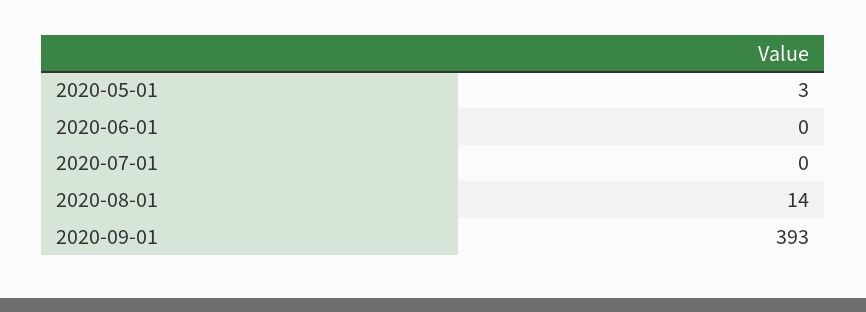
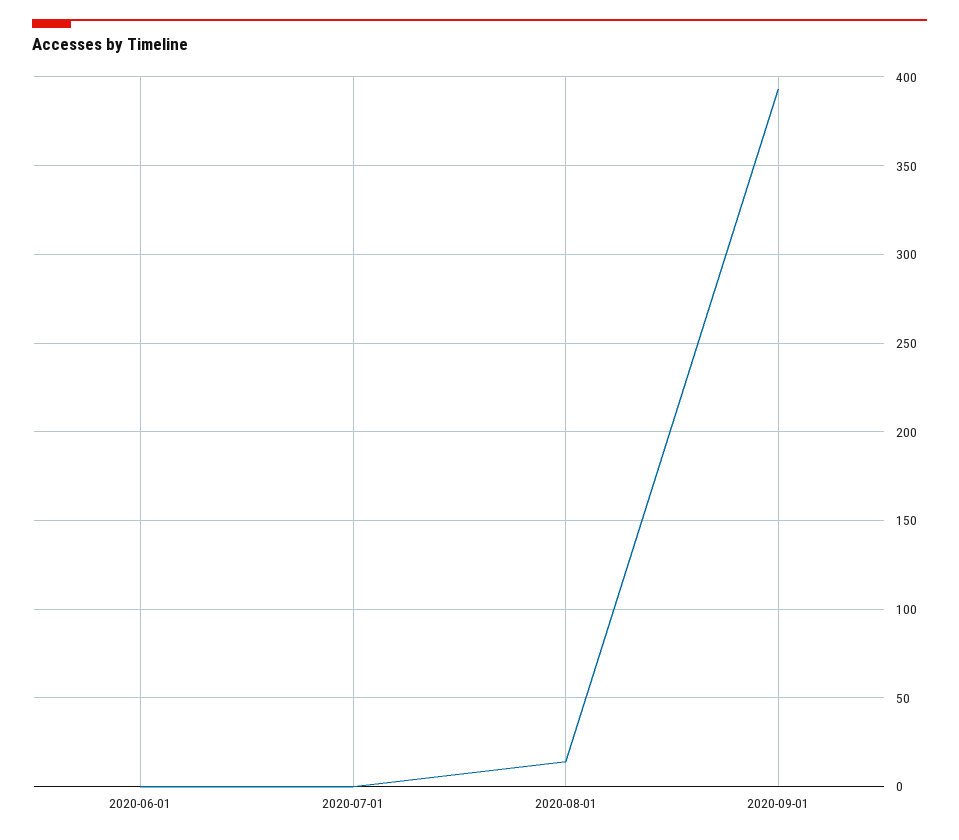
  {
-   "2020-05-01": 3,
    "2020-06-01": 0,
    "2020-07-01": 0,
    "2020-08-01": 14,
    "2020-09-01": 393
  }

